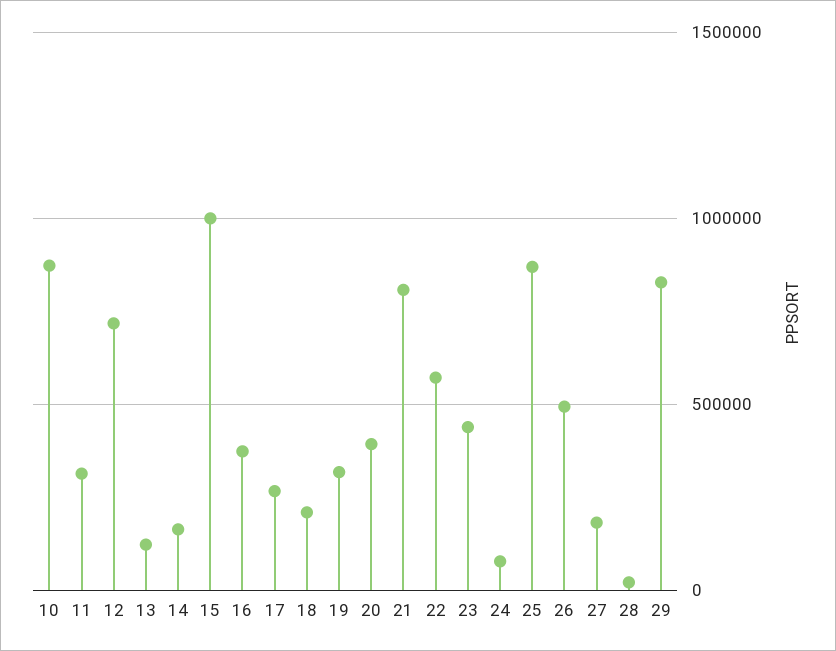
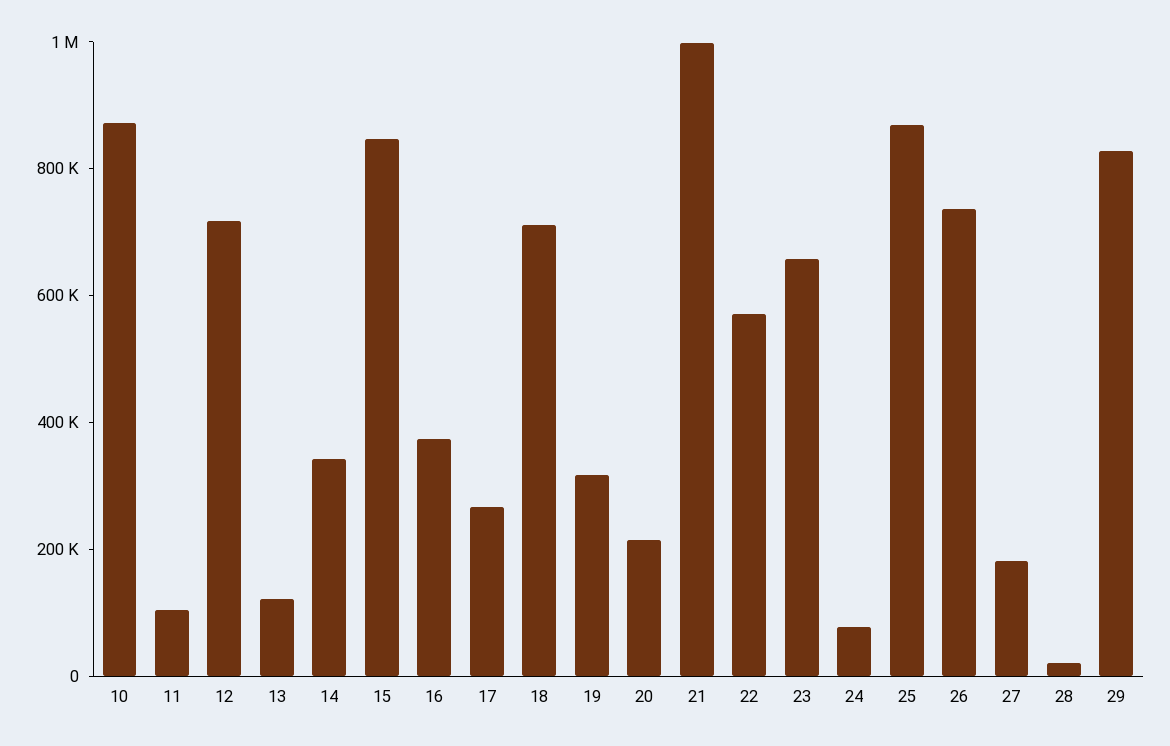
  {
    "10": 850000,
-   "11": 300000,
+   "11": 100000,
    "12": 700000,
    "13": 100000,
-   "14": 150000,
+   "14": 350000,
-   "15": 1000000,
+   "15": 850000,
    "16": 350000,
    "17": 250000,
-   "18": 200000,
+   "18": 700000,
    "19": 300000,
-   "20": 400000,
+   "20": 200000,
-   "21": 800000,
+   "21": 1000000,
    "22": 550000,
-   "23": 450000,
+   "23": 650000,
    "24": 100000,
    "25": 850000,
-   "26": 500000,
+   "26": 750000,
    "27": 200000,
    "28": 0,
    "29": 850000
  }

